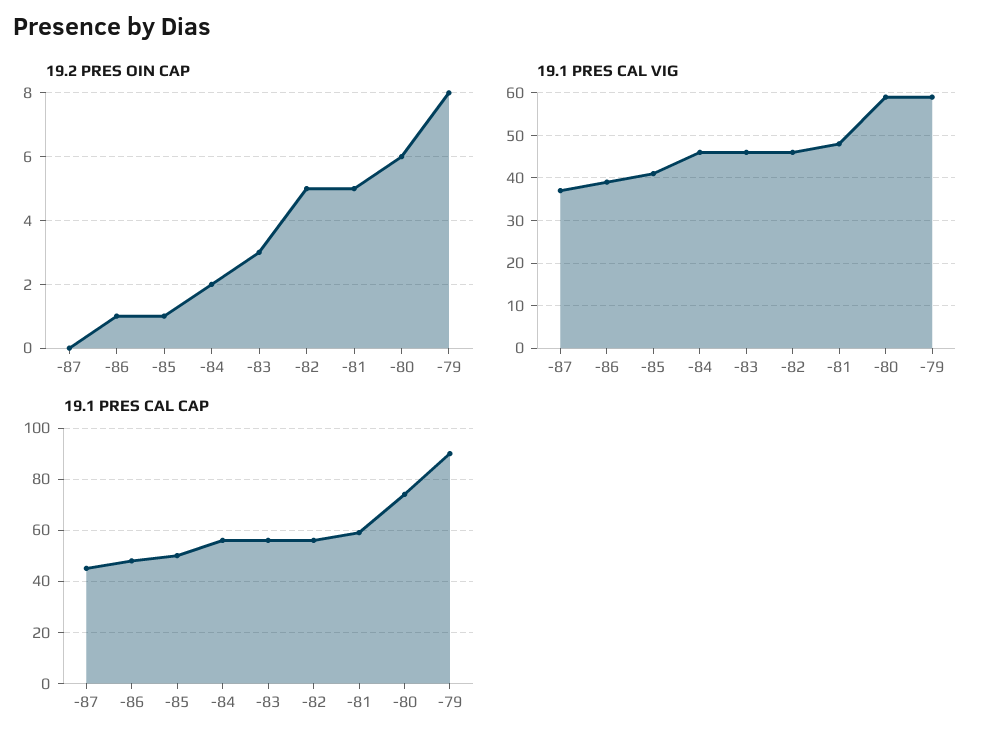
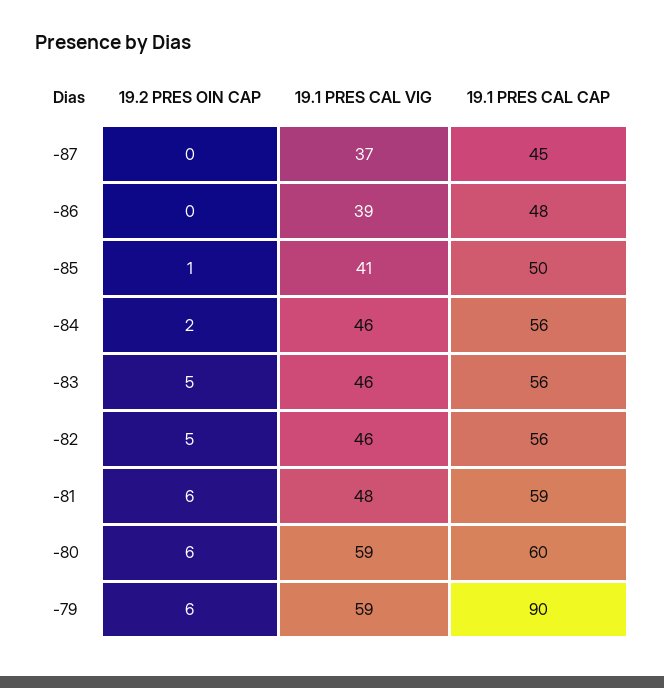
  {
    "19.2 PRES OIN CAP": {
      "-87": 0,
-     "-86": 1,
+     "-86": 0,
      "-85": 1,
      "-84": 2,
-     "-83": 3,
+     "-83": 5,
      "-82": 5,
-     "-81": 5,
+     "-81": 6,
      "-80": 6,
-     "-79": 8
+     "-79": 6
    },
    "19.1 PRES CAL VIG": {
      "-87": 37,
      "-86": 39,
      "-85": 41,
      "-84": 46,
      "-83": 46,
      "-82": 46,
      "-81": 48,
      "-80": 59,
      "-79": 59
    },
    "19.1 PRES CAL CAP": {
      "-87": 45,
      "-86": 48,
      "-85": 50,
      "-84": 56,
      "-83": 56,
      "-82": 56,
      "-81": 59,
-     "-80": 75,
+     "-80": 60,
      "-79": 90
    }
  }

